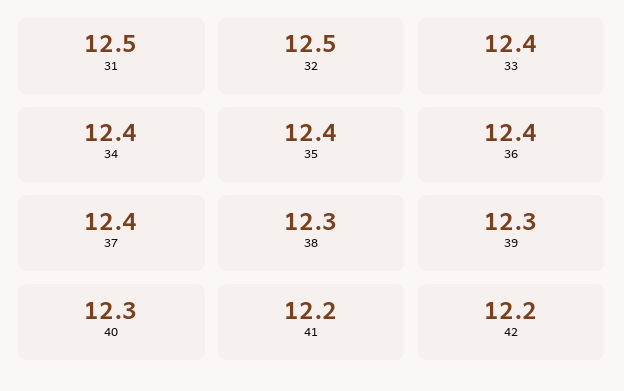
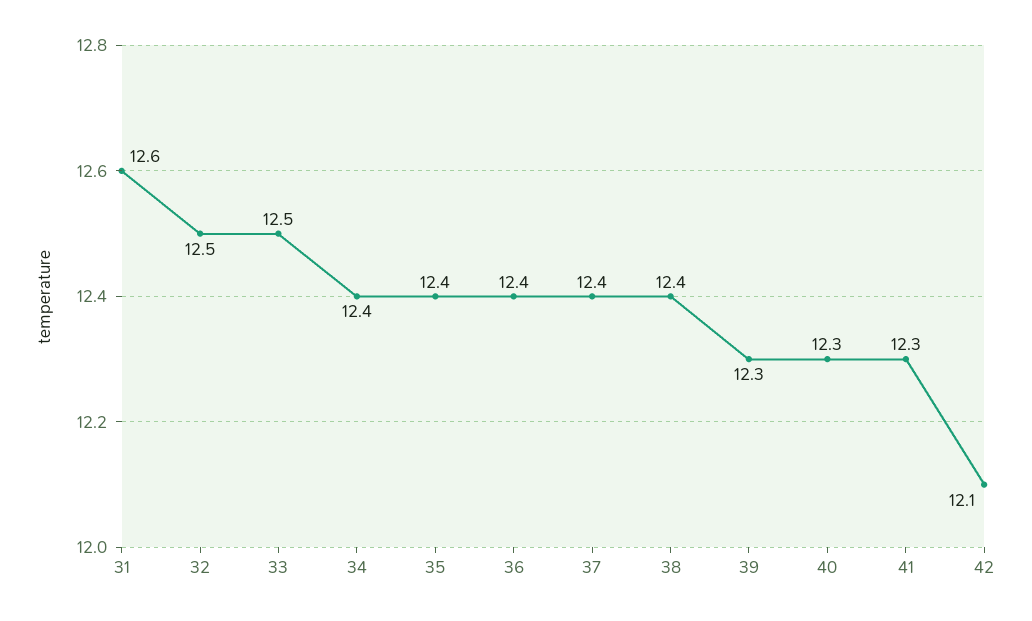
  {
-   "31": 12.5,
+   "31": 12.6,
    "32": 12.5,
-   "33": 12.4,
+   "33": 12.5,
    "34": 12.4,
    "35": 12.4,
    "36": 12.4,
    "37": 12.4,
-   "38": 12.3,
+   "38": 12.4,
    "39": 12.3,
    "40": 12.3,
-   "41": 12.2,
+   "41": 12.3,
-   "42": 12.2
+   "42": 12.1
  }

